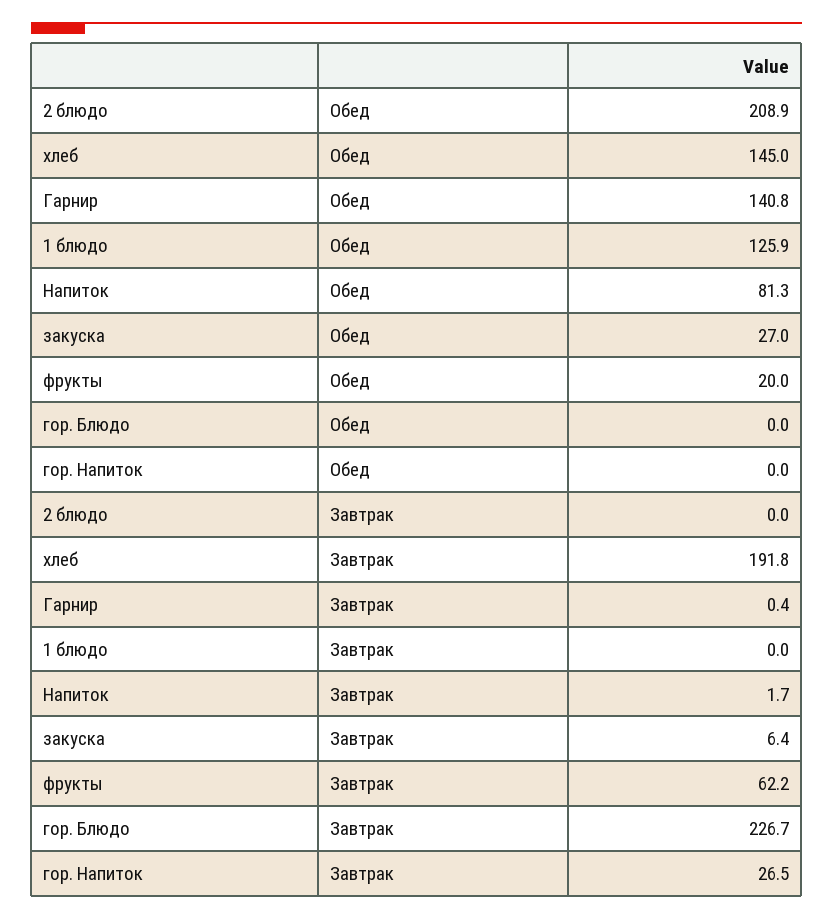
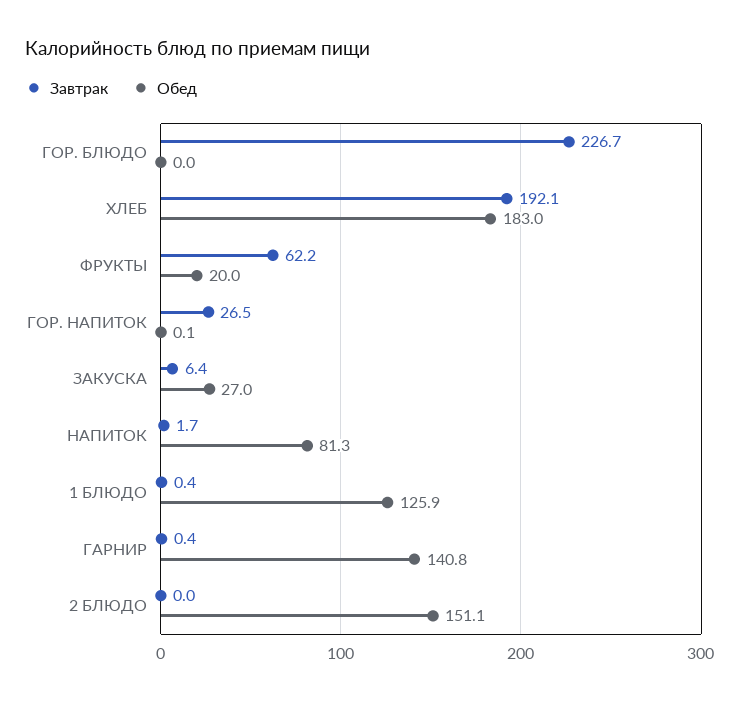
  {
    "Обед": {
-     "2 блюдо": 208.9,
+     "2 блюдо": 151.1,
-     "хлеб": 145,
+     "хлеб": 183,
      "Гарнир": 140.8,
      "1 блюдо": 125.9,
      "Напиток": 81.3,
      "закуска": 27,
      "фрукты": 20,
      "гор. Блюдо": 0,
-     "гор. Напиток": 0
+     "гор. Напиток": 0.1
    },
    "Завтрак": {
      "2 блюдо": 0,
-     "хлеб": 191.8,
+     "хлеб": 192.1,
      "Гарнир": 0.4,
-     "1 блюдо": 0,
+     "1 блюдо": 0.4,
      "Напиток": 1.7,
      "закуска": 6.4,
      "фрукты": 62.2,
      "гор. Блюдо": 226.7,
      "гор. Напиток": 26.5
    }
  }

